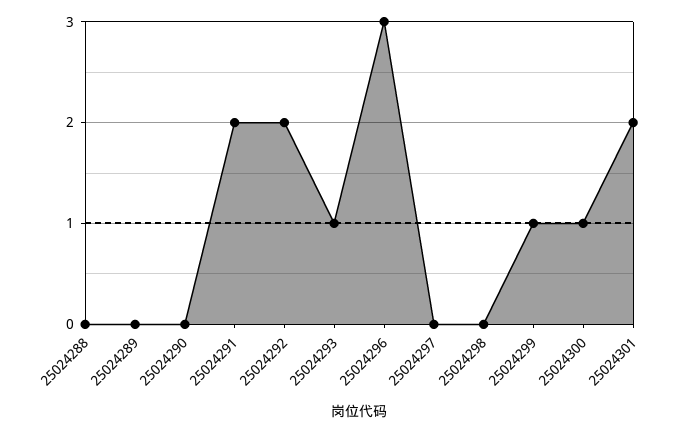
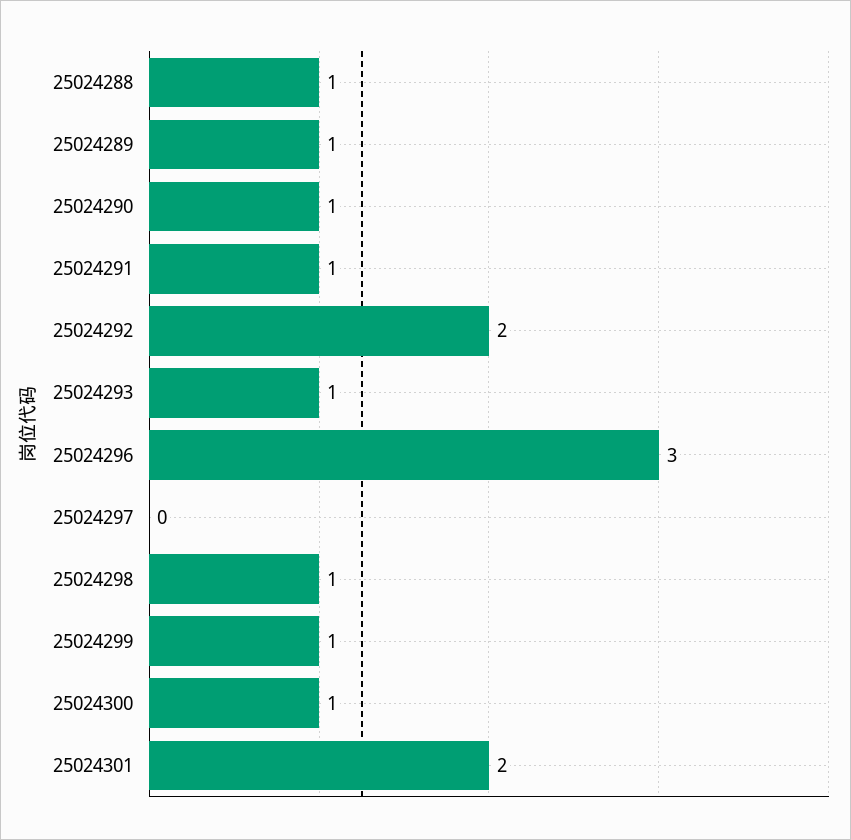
  {
-   "25024288": 0,
+   "25024288": 1,
-   "25024289": 0,
+   "25024289": 1,
-   "25024290": 0,
+   "25024290": 1,
-   "25024291": 2,
+   "25024291": 1,
    "25024292": 2,
    "25024293": 1,
    "25024296": 3,
    "25024297": 0,
-   "25024298": 0,
+   "25024298": 1,
    "25024299": 1,
    "25024300": 1,
    "25024301": 2
  }

